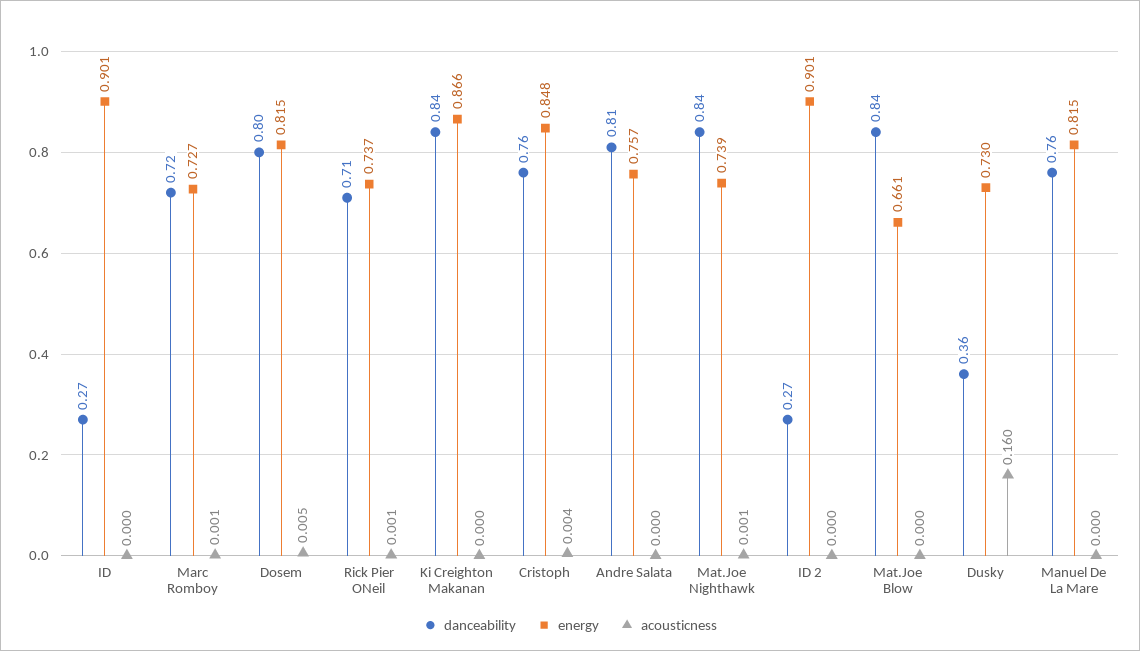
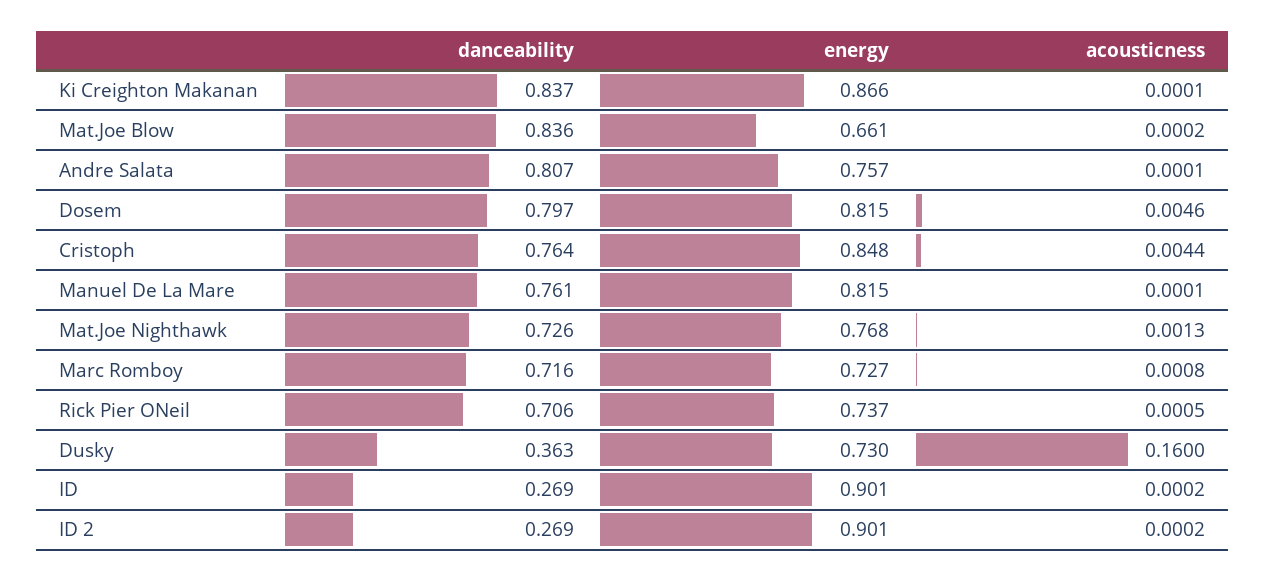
  {
    "danceability": {
      "ID": 0.269,
      "Marc Romboy": 0.716,
      "Dosem": 0.797,
      "Rick Pier ONeil": 0.706,
      "Ki Creighton Makanan": 0.837,
      "Cristoph": 0.764,
      "Andre Salata": 0.807,
-     "Mat.Joe Nighthawk": 0.84,
+     "Mat.Joe Nighthawk": 0.726,
      "ID 2": 0.269,
      "Mat.Joe Blow": 0.836,
      "Dusky": 0.363,
      "Manuel De La Mare": 0.761
    },
    "energy": {
      "ID": 0.901,
      "Marc Romboy": 0.727,
      "Dosem": 0.815,
      "Rick Pier ONeil": 0.737,
      "Ki Creighton Makanan": 0.866,
      "Cristoph": 0.848,
      "Andre Salata": 0.757,
-     "Mat.Joe Nighthawk": 0.739,
+     "Mat.Joe Nighthawk": 0.768,
      "ID 2": 0.901,
      "Mat.Joe Blow": 0.661,
      "Dusky": 0.73,
      "Manuel De La Mare": 0.815
    },
    "acousticness": {
      "ID": 0.0002,
      "Marc Romboy": 0.0008,
      "Dosem": 0.0046,
      "Rick Pier ONeil": 0.0005,
      "Ki Creighton Makanan": 0.0001,
      "Cristoph": 0.0044,
      "Andre Salata": 0.0001,
      "Mat.Joe Nighthawk": 0.0013,
      "ID 2": 0.0002,
      "Mat.Joe Blow": 0.0002,
      "Dusky": 0.16,
      "Manuel De La Mare": 0.0001
    }
  }

